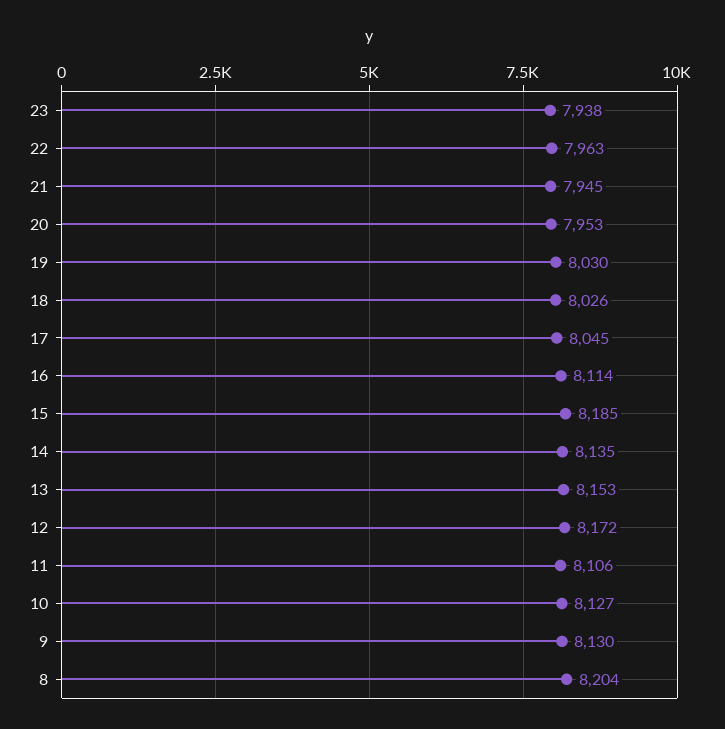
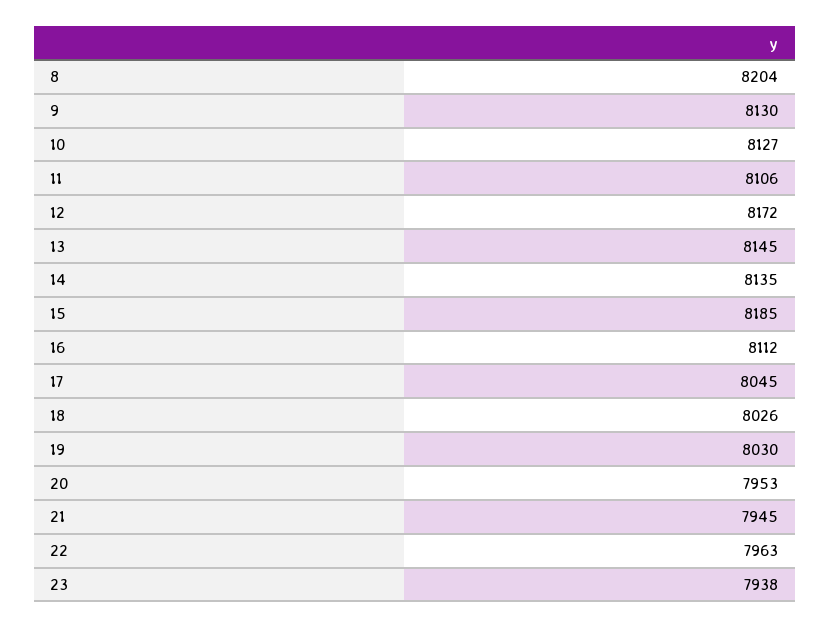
  {
    "23": 7938,
    "22": 7963,
    "21": 7945,
    "20": 7953,
    "19": 8030,
    "18": 8026,
    "17": 8045,
-   "16": 8114,
+   "16": 8112,
    "15": 8185,
    "14": 8135,
-   "13": 8153,
+   "13": 8145,
    "12": 8172,
    "11": 8106,
    "10": 8127,
    "9": 8130,
    "8": 8204
  }

